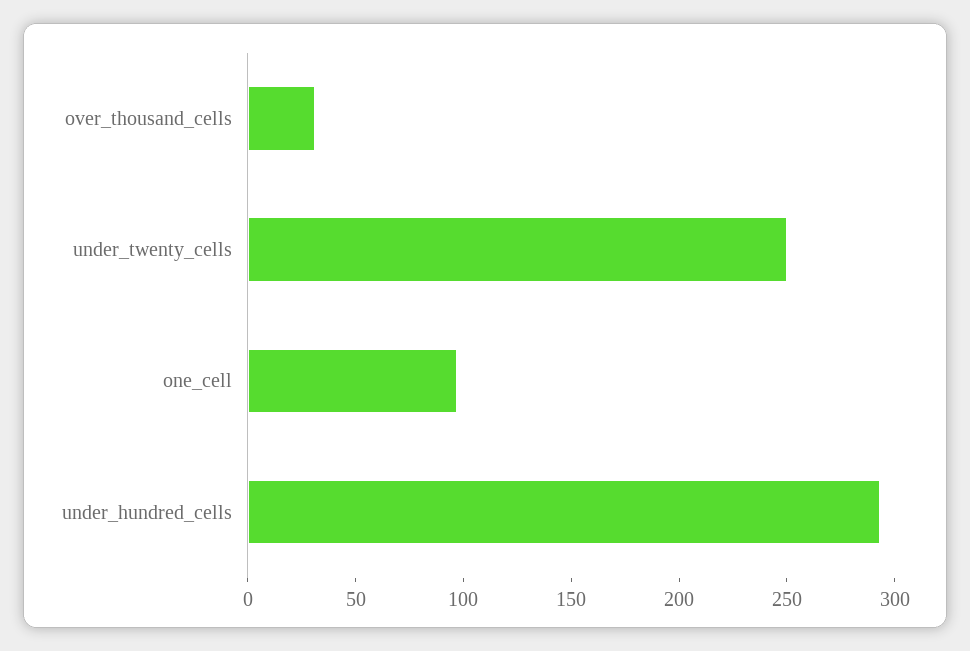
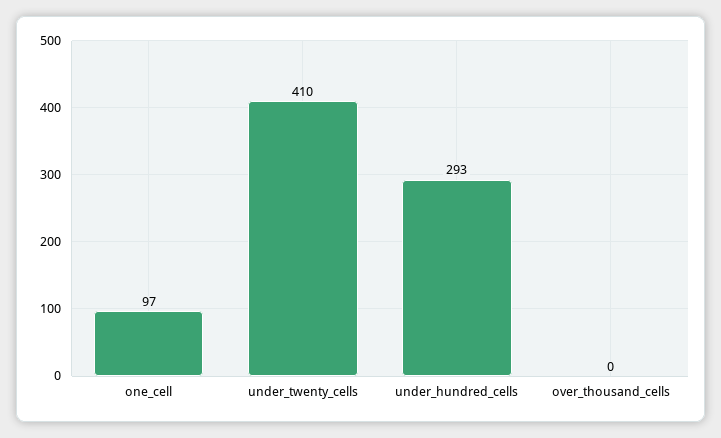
  {
-   "over_thousand_cells": 30,
+   "over_thousand_cells": 0,
-   "under_twenty_cells": 250,
+   "under_twenty_cells": 410,
    "one_cell": 97,
    "under_hundred_cells": 293
  }

